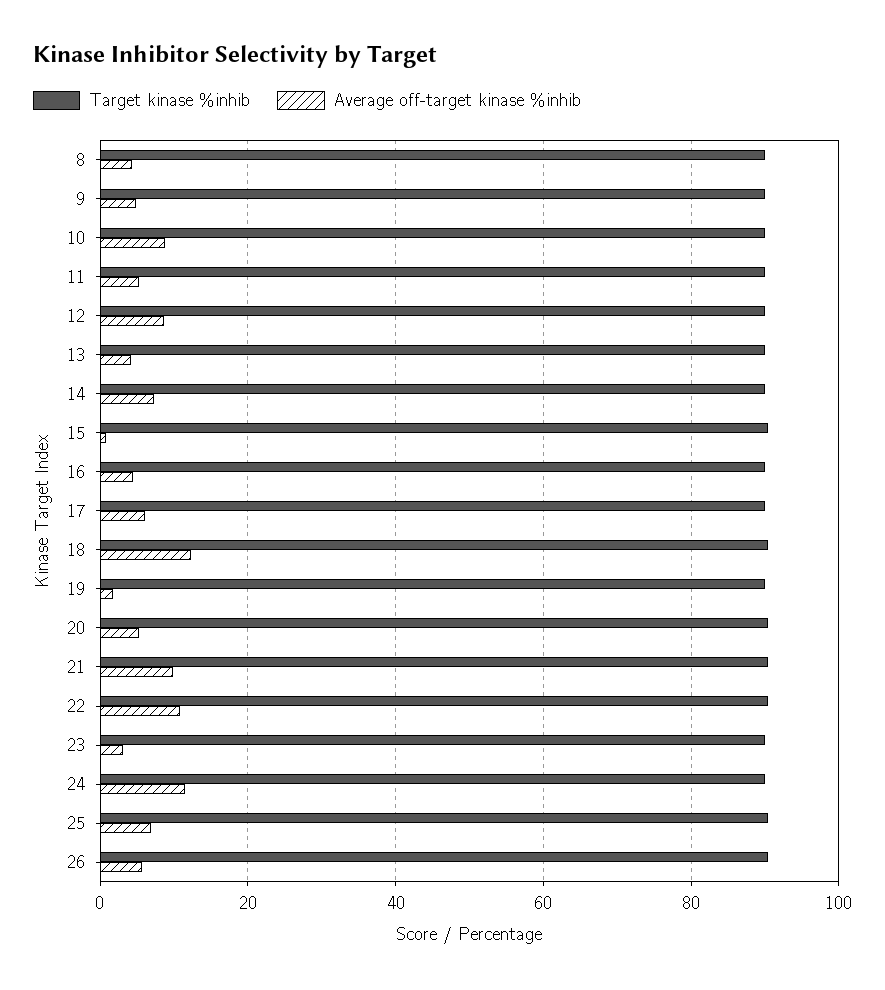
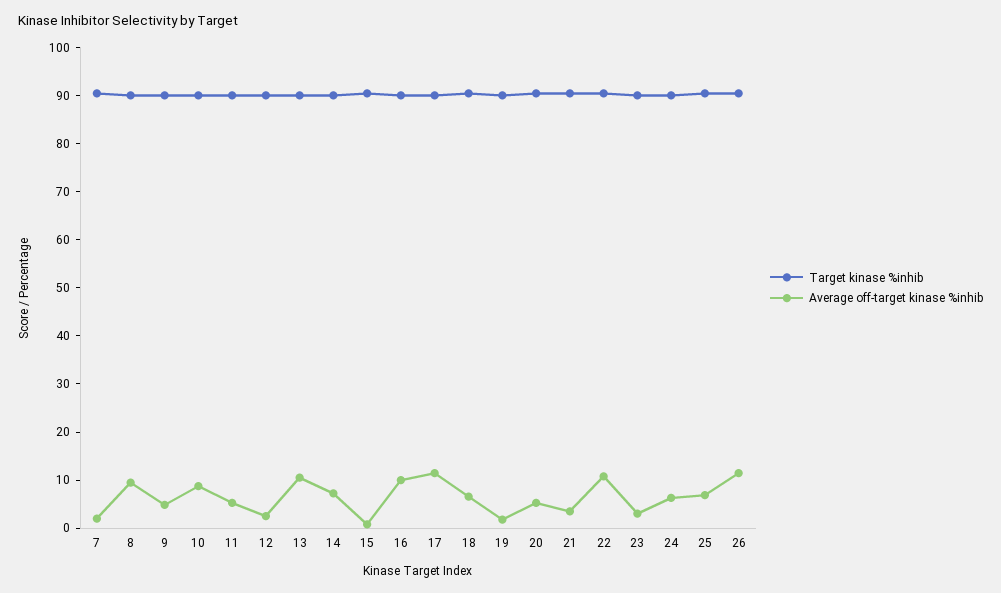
  {
    "Target kinase %inhib": {
      "8": 90,
      "9": 90,
      "10": 90,
      "11": 90,
      "12": 90,
      "13": 90,
      "14": 90,
      "15": 90,
      "16": 90,
      "17": 90,
      "18": 90,
      "19": 90,
      "20": 90,
      "21": 90,
      "22": 90,
      "23": 90,
      "24": 90,
      "25": 90,
-     "26": 90
+     "26": 90,
+     "7": 90
    },
    "Average off-target kinase %inhib": {
-     "8": 4,
+     "8": 10,
      "9": 4,
      "10": 8,
      "11": 6,
-     "12": 8,
+     "12": 2,
-     "13": 4,
+     "13": 10,
      "14": 8,
      "15": 0,
-     "16": 4,
+     "16": 10,
-     "17": 6,
+     "17": 12,
-     "18": 12,
+     "18": 6,
      "19": 2,
      "20": 6,
-     "21": 10,
+     "21": 4,
      "22": 10,
      "23": 4,
-     "24": 12,
+     "24": 6,
      "25": 6,
-     "26": 6
+     "26": 12,
+     "7": 2
    }
  }

